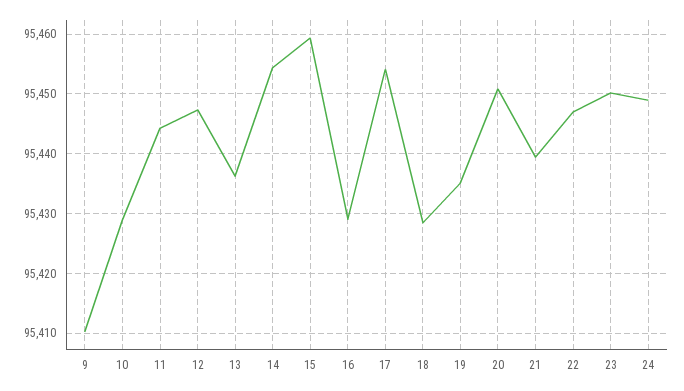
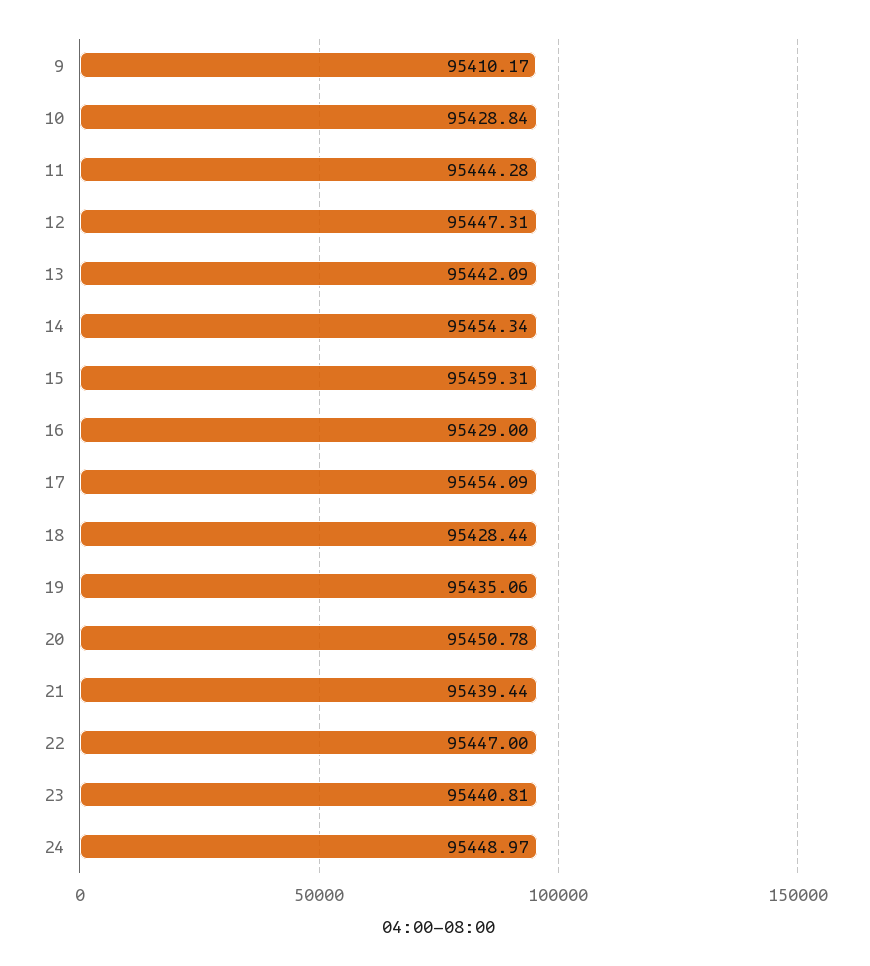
  {
    "9": 95410.17,
    "10": 95428.84,
    "11": 95444.28,
    "12": 95447.31,
-   "13": 95436,
+   "13": 95442.09,
    "14": 95454.34,
    "15": 95459.31,
    "16": 95429,
    "17": 95454.09,
    "18": 95428.44,
    "19": 95435.06,
    "20": 95450.78,
    "21": 95439.44,
    "22": 95447,
-   "23": 95450,
+   "23": 95440.81,
    "24": 95448.97
  }

